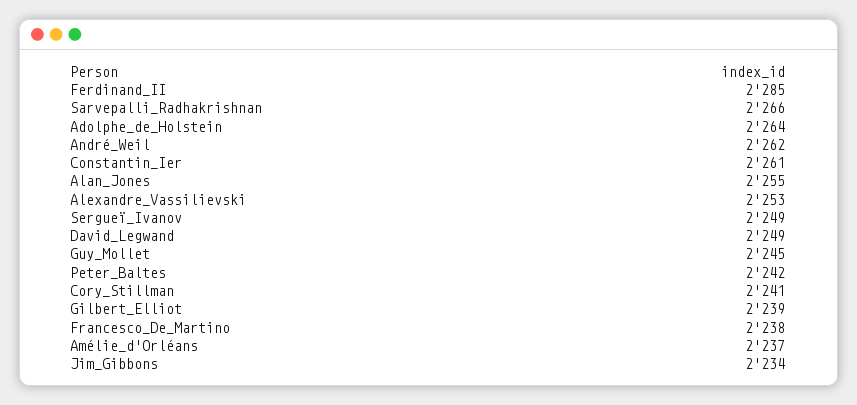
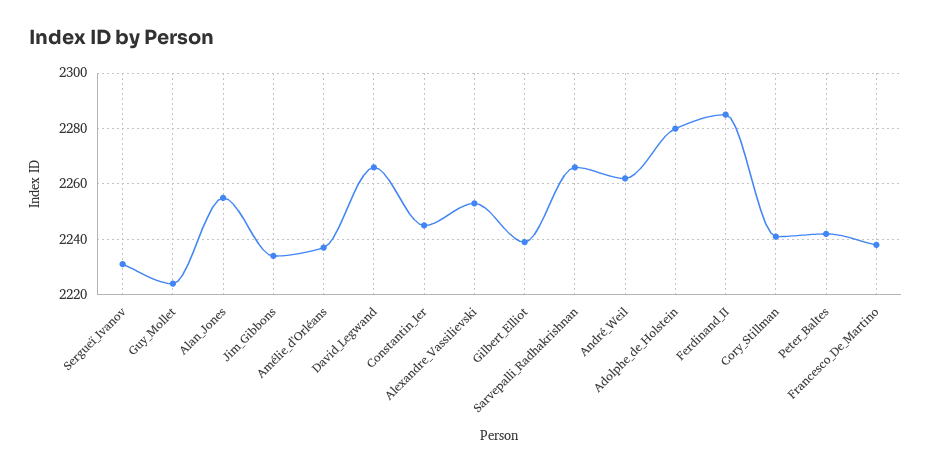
  {
    "Ferdinand_II": 2285,
    "Sarvepalli_Radhakrishnan": 2266,
-   "Adolphe_de_Holstein": 2264,
+   "Adolphe_de_Holstein": 2280,
    "André_Weil": 2262,
-   "Constantin_Ier": 2261,
+   "Constantin_Ier": 2245,
    "Alan_Jones": 2255,
    "Alexandre_Vassilievski": 2253,
-   "Sergueï_Ivanov": 2249,
+   "Sergueï_Ivanov": 2230,
-   "David_Legwand": 2249,
+   "David_Legwand": 2265,
-   "Guy_Mollet": 2245,
+   "Guy_Mollet": 2225,
    "Peter_Baltes": 2242,
    "Cory_Stillman": 2241,
    "Gilbert_Elliot": 2239,
    "Francesco_De_Martino": 2238,
    "Amélie_d'Orléans": 2237,
    "Jim_Gibbons": 2234
  }

